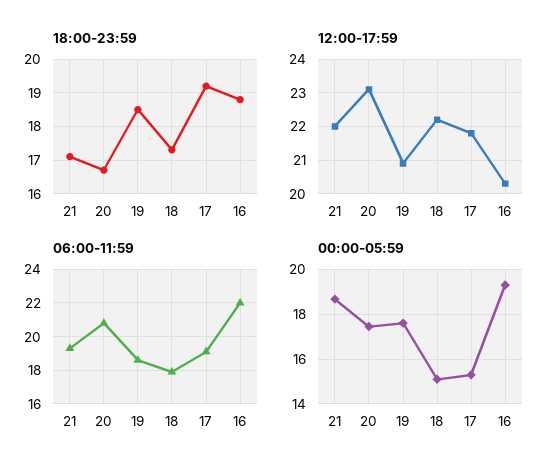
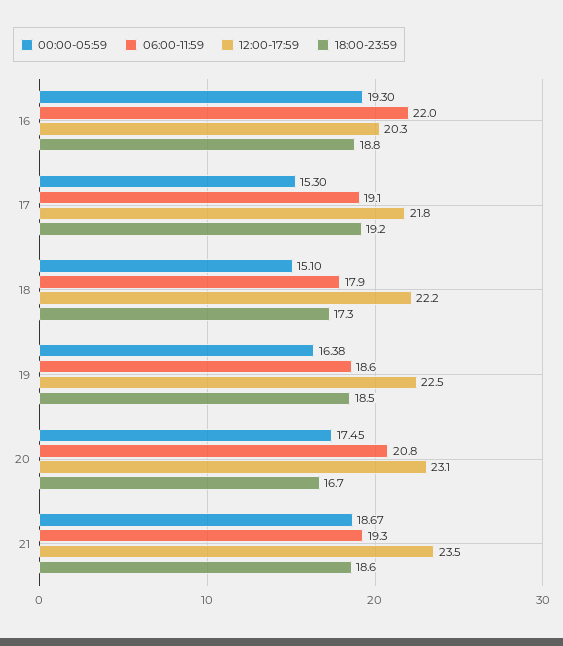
  {
    "18:00-23:59": {
-     "21": 17,
+     "21": 18.6,
      "20": 16.7,
      "19": 18.5,
      "18": 17.3,
      "17": 19.2,
      "16": 18.8
    },
    "12:00-17:59": {
-     "21": 22,
+     "21": 23.5,
      "20": 23.1,
-     "19": 21,
+     "19": 22.5,
      "18": 22.2,
      "17": 21.8,
      "16": 20.3
    },
    "06:00-11:59": {
      "21": 19.3,
      "20": 20.8,
      "19": 18.6,
      "18": 17.9,
      "17": 19.1,
      "16": 22
    },
    "00:00-05:59": {
      "21": 18.67,
      "20": 17.45,
-     "19": 17.5,
+     "19": 16.38,
      "18": 15.1,
      "17": 15.3,
      "16": 19.3
    }
  }

